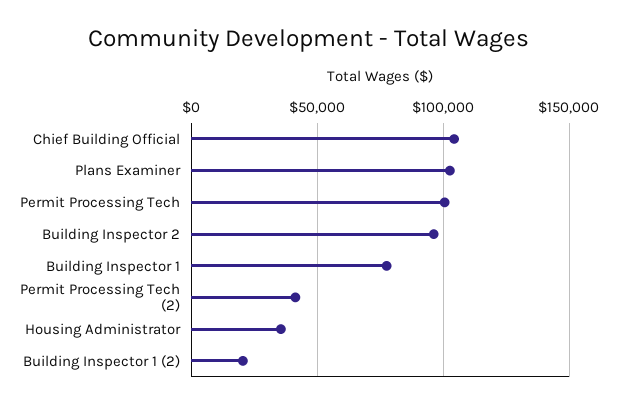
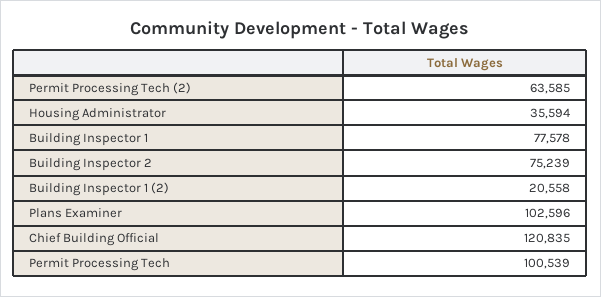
  {
-   "Chief Building Official": 105000,
+   "Chief Building Official": 120835,
    "Plans Examiner": 102596,
    "Permit Processing Tech": 100539,
-   "Building Inspector 2": 95000,
+   "Building Inspector 2": 75239,
    "Building Inspector 1": 77578,
-   "Permit Processing Tech (2)": 40000,
+   "Permit Processing Tech (2)": 63585,
    "Housing Administrator": 35594,
    "Building Inspector 1 (2)": 20558
  }

